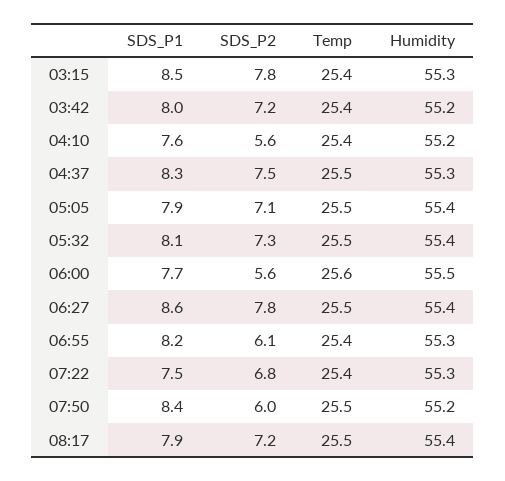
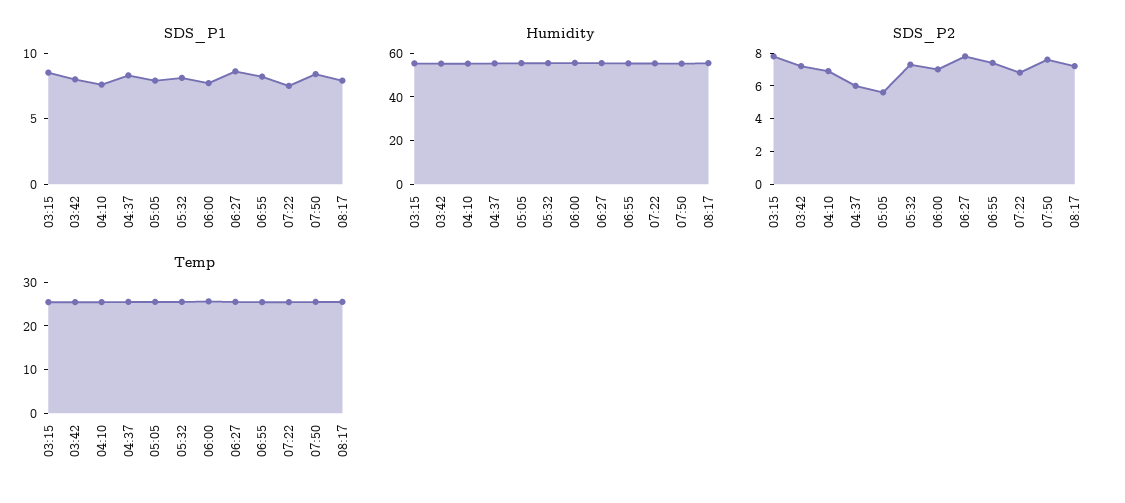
  {
    "SDS_P1": {
      "03:15": 8.5,
      "03:42": 8,
      "04:10": 7.6,
      "04:37": 8.3,
      "05:05": 7.9,
      "05:32": 8.1,
      "06:00": 7.7,
      "06:27": 8.6,
      "06:55": 8.2,
      "07:22": 7.5,
      "07:50": 8.4,
      "08:17": 7.9
    },
    "SDS_P2": {
      "03:15": 7.8,
      "03:42": 7.2,
-     "04:10": 5.6,
+     "04:10": 7,
-     "04:37": 7.5,
+     "04:37": 6,
-     "05:05": 7.1,
+     "05:05": 5.5,
      "05:32": 7.3,
-     "06:00": 5.6,
+     "06:00": 7,
      "06:27": 7.8,
-     "06:55": 6.1,
+     "06:55": 7.5,
      "07:22": 6.8,
-     "07:50": 6,
+     "07:50": 7.5,
      "08:17": 7.2
    },
    "Temp": {
      "03:15": 25.4,
      "03:42": 25.4,
      "04:10": 25.4,
      "04:37": 25.5,
      "05:05": 25.5,
      "05:32": 25.5,
      "06:00": 25.6,
      "06:27": 25.5,
      "06:55": 25.4,
      "07:22": 25.4,
      "07:50": 25.5,
      "08:17": 25.5
    },
    "Humidity": {
      "03:15": 55.3,
      "03:42": 55.2,
      "04:10": 55.2,
      "04:37": 55.3,
      "05:05": 55.4,
      "05:32": 55.4,
      "06:00": 55.5,
      "06:27": 55.4,
      "06:55": 55.3,
      "07:22": 55.3,
      "07:50": 55.2,
      "08:17": 55.4
    }
  }

